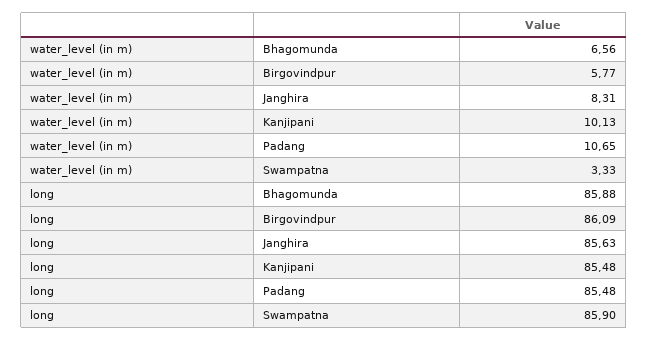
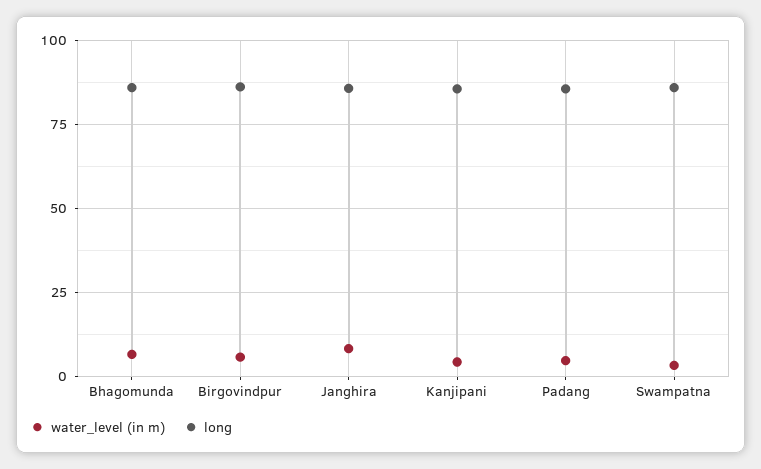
  {
    "water_level (in m)": {
      "Bhagomunda": 6.56,
      "Birgovindpur": 5.77,
      "Janghira": 8.31,
-     "Kanjipani": 10.13,
+     "Kanjipani": 5,
-     "Padang": 10.65,
+     "Padang": 5,
      "Swampatna": 3.33
    },
    "long": {
      "Bhagomunda": 85.88,
      "Birgovindpur": 86.09,
      "Janghira": 85.63,
      "Kanjipani": 85.48,
      "Padang": 85.48,
      "Swampatna": 85.9
    }
  }

